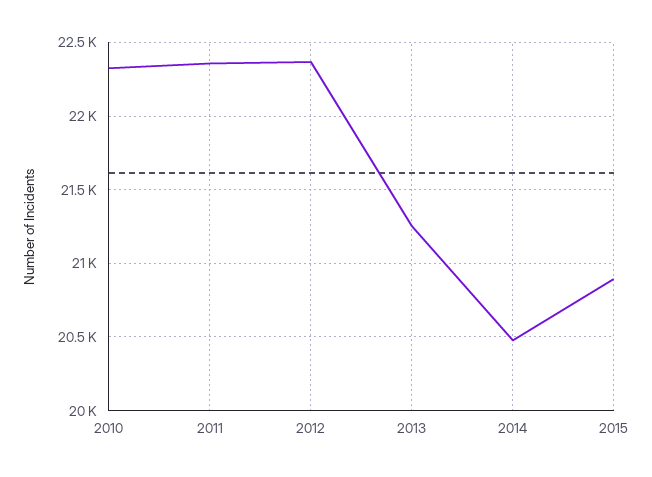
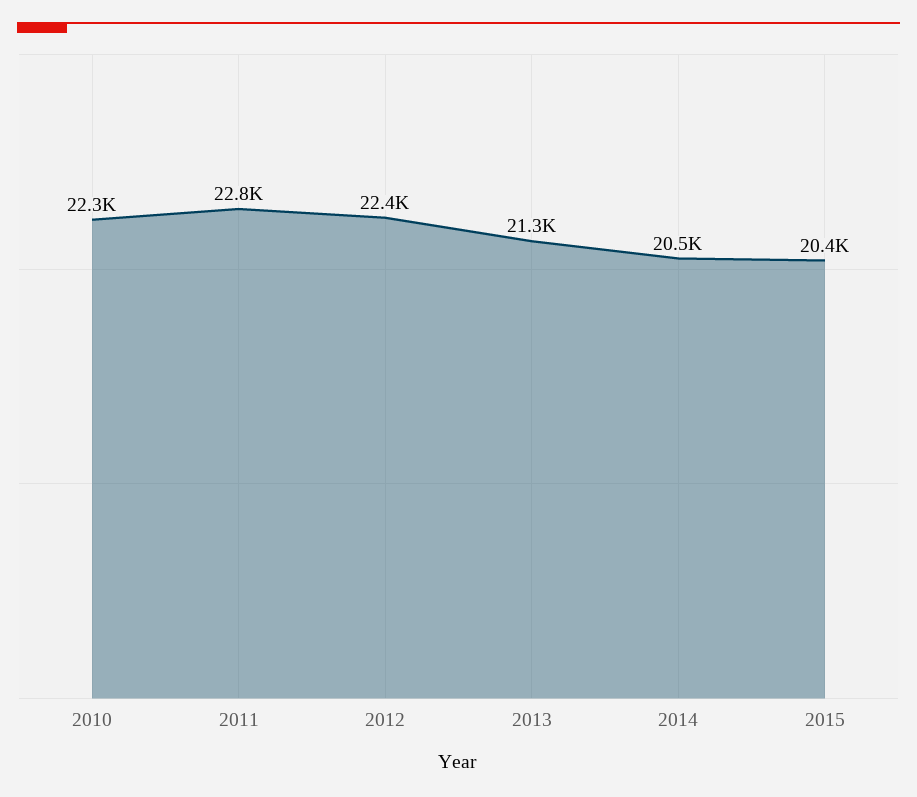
  {
    "2010": 22300,
-   "2011": 22350,
+   "2011": 22800,
    "2012": 22400,
    "2013": 21300,
    "2014": 20500,
-   "2015": 20900
+   "2015": 20400
  }

